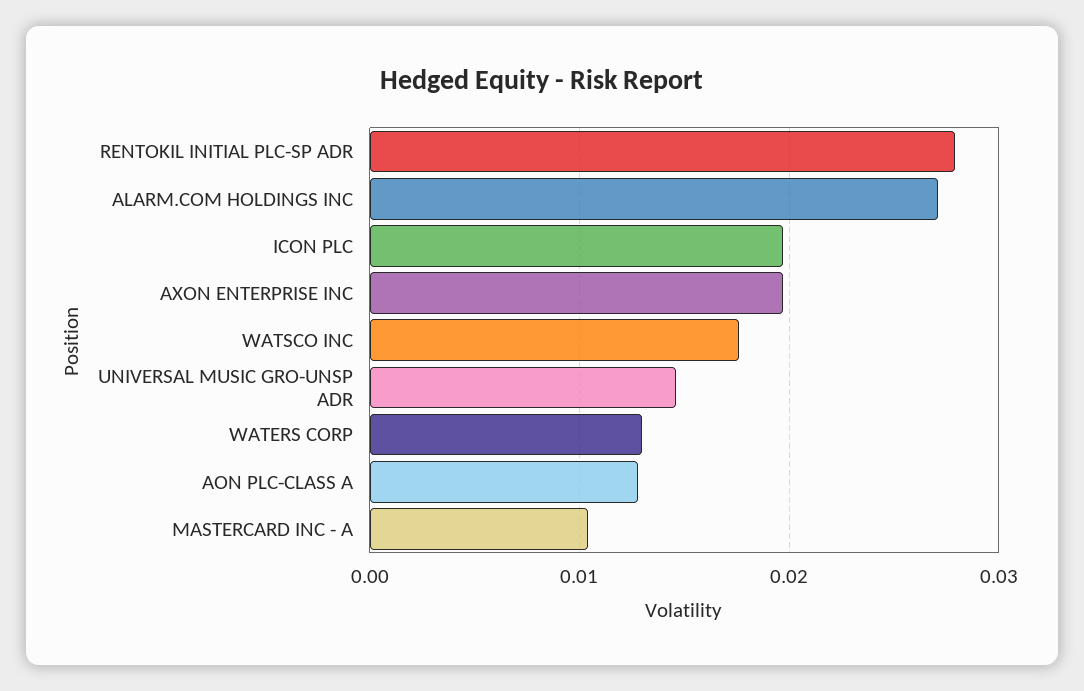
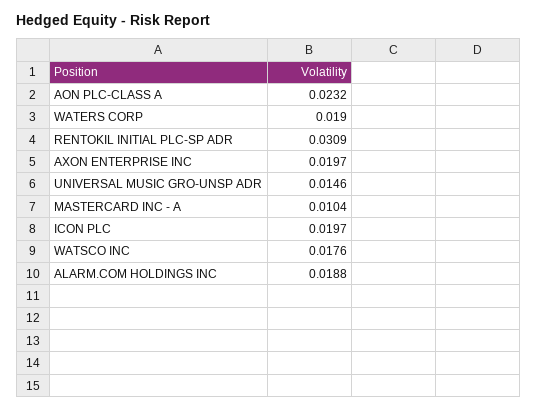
  {
-   "RENTOKIL INITIAL PLC-SP ADR": 0.028,
+   "RENTOKIL INITIAL PLC-SP ADR": 0.0309,
-   "ALARM.COM HOLDINGS INC": 0.027,
+   "ALARM.COM HOLDINGS INC": 0.0188,
    "ICON PLC": 0.0197,
    "AXON ENTERPRISE INC": 0.0197,
    "WATSCO INC": 0.0176,
    "UNIVERSAL MUSIC GRO-UNSP ADR": 0.0146,
-   "WATERS CORP": 0.013,
+   "WATERS CORP": 0.019,
-   "AON PLC-CLASS A": 0.013,
+   "AON PLC-CLASS A": 0.0232,
    "MASTERCARD INC - A": 0.0104
  }

